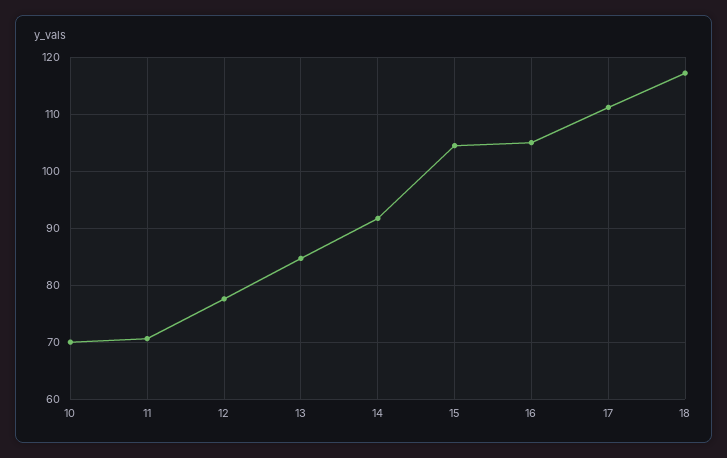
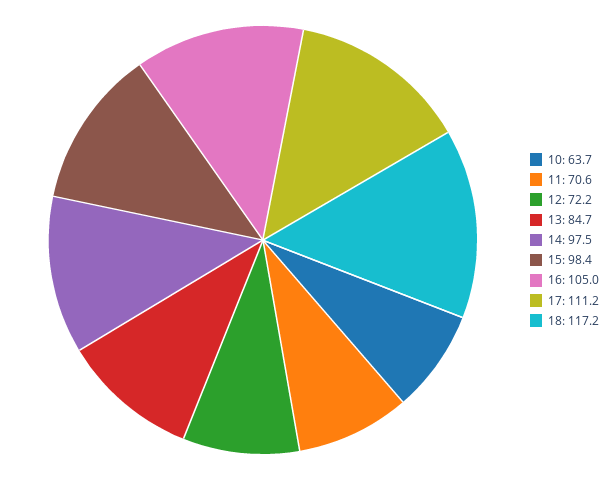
  {
-   "10": 70,
+   "10": 63.7,
    "11": 70.6,
-   "12": 78,
+   "12": 72.2,
    "13": 84.7,
-   "14": 92,
+   "14": 97.5,
-   "15": 104,
+   "15": 98.4,
    "16": 105,
    "17": 111.2,
    "18": 117.2
  }

